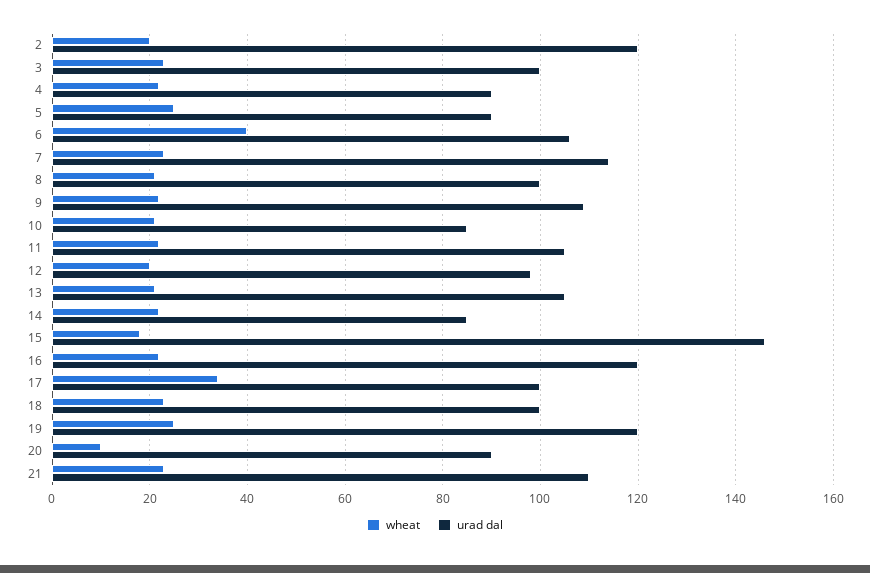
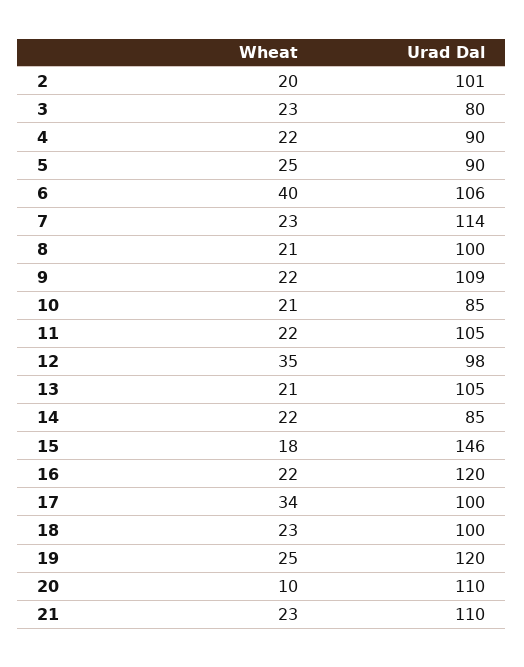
  {
    "wheat": {
      "2": 20,
      "3": 23,
      "4": 22,
      "5": 25,
      "6": 40,
      "7": 23,
      "8": 21,
      "9": 22,
      "10": 21,
      "11": 22,
-     "12": 20,
+     "12": 35,
      "13": 21,
      "14": 22,
      "15": 18,
      "16": 22,
      "17": 34,
      "18": 23,
      "19": 25,
      "20": 10,
      "21": 23
    },
    "urad dal": {
-     "2": 120,
+     "2": 101,
-     "3": 100,
+     "3": 80,
      "4": 90,
      "5": 90,
      "6": 106,
      "7": 114,
      "8": 100,
      "9": 109,
      "10": 85,
      "11": 105,
      "12": 98,
      "13": 105,
      "14": 85,
      "15": 146,
      "16": 120,
      "17": 100,
      "18": 100,
      "19": 120,
-     "20": 90,
+     "20": 110,
      "21": 110
    }
  }

